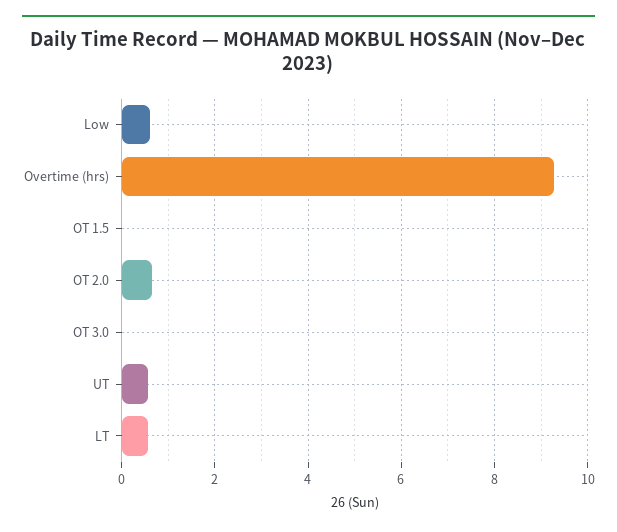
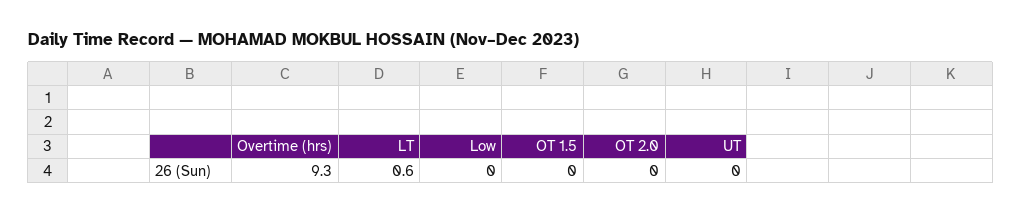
  {
-   "Low": 0.6,
+   "Low": 0,
    "Overtime (hrs)": 9.3,
    "OT 1.5": 0,
-   "OT 2.0": 0.6,
+   "OT 2.0": 0,
-   "OT 3.0": 0,
-   "UT": 0.6,
+   "UT": 0,
    "LT": 0.6
  }

